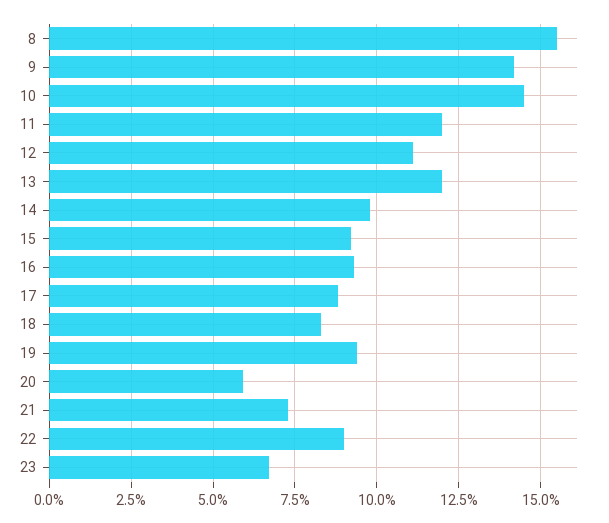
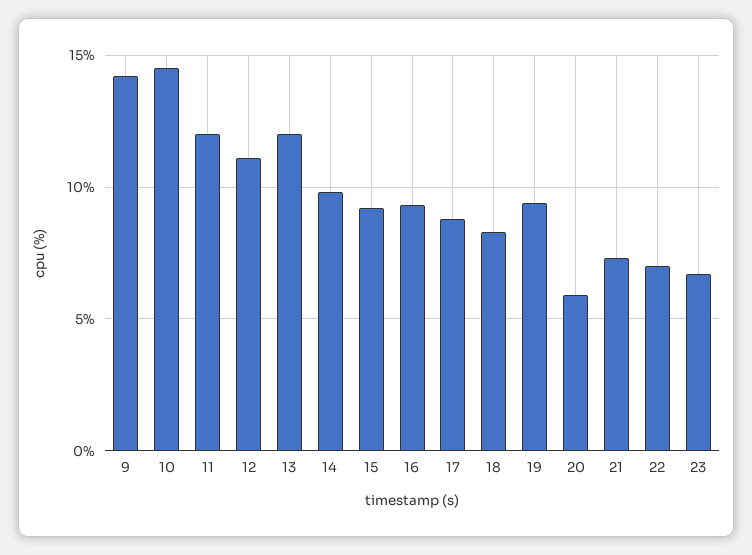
  {
-   "8": 15.5,
    "9": 14,
    "10": 14.5,
    "11": 12,
    "12": 11,
    "13": 12,
    "14": 10,
    "15": 9,
    "16": 9.5,
    "17": 9,
    "18": 8.5,
    "19": 9.5,
    "20": 6,
    "21": 7.5,
-   "22": 9,
+   "22": 7,
    "23": 6.5
  }

